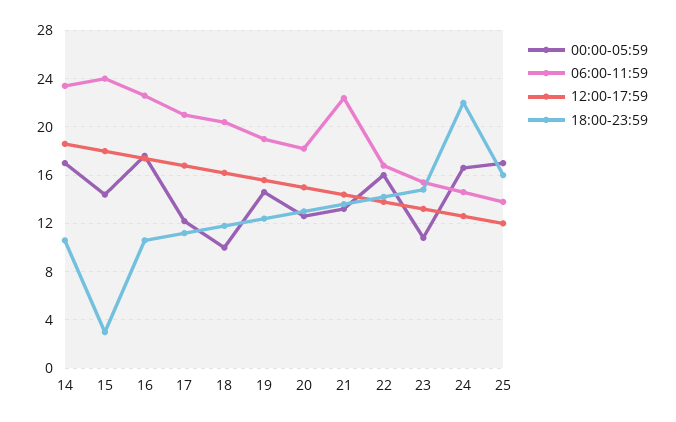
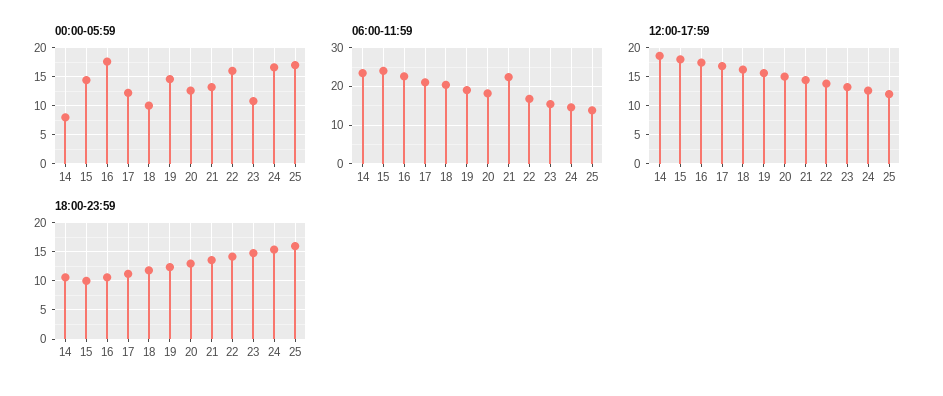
  {
    "00:00-05:59": {
-     "14": 17,
+     "14": 7.5,
      "15": 14.5,
      "16": 17.5,
      "17": 12,
      "18": 10,
      "19": 14.5,
      "20": 12.5,
      "21": 13,
      "22": 16,
      "23": 11,
      "24": 16.5,
      "25": 17
    },
    "06:00-11:59": {
      "14": 23.5,
      "15": 24,
      "16": 22.5,
      "17": 21,
      "18": 20.5,
      "19": 19,
      "20": 18,
      "21": 22.5,
      "22": 17,
      "23": 15.5,
      "24": 14.5,
      "25": 14
    },
    "12:00-17:59": {
      "14": 18.5,
      "15": 18,
      "16": 17.5,
      "17": 17,
      "18": 16,
      "19": 15.5,
      "20": 15,
      "21": 14.5,
      "22": 14,
      "23": 13,
      "24": 12.5,
      "25": 12
    },
    "18:00-23:59": {
      "14": 10.5,
-     "15": 3,
+     "15": 10,
      "16": 10.5,
      "17": 11,
      "18": 12,
      "19": 12.5,
      "20": 13,
      "21": 13.5,
      "22": 14,
      "23": 15,
-     "24": 22,
+     "24": 15,
      "25": 16
    }
  }

